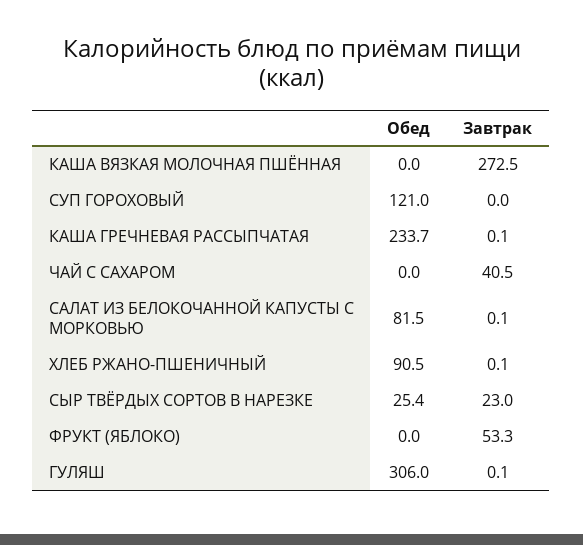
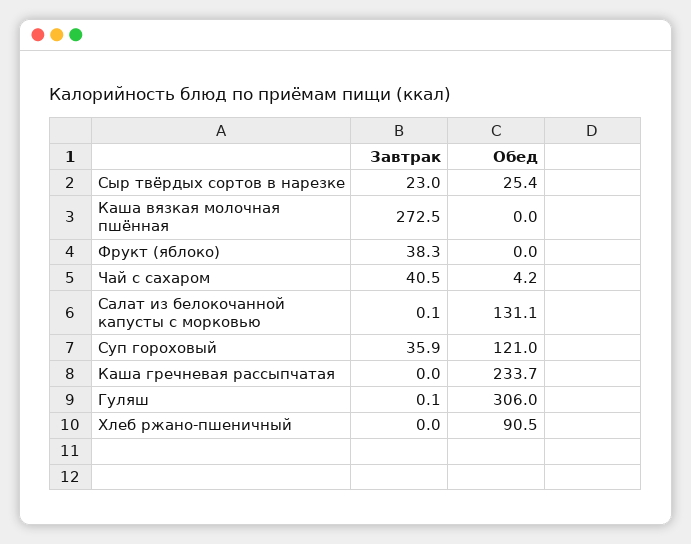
  {
    "Обед": {
      "КАША ВЯЗКАЯ МОЛОЧНАЯ ПШЁННАЯ": 0,
      "СУП ГОРОХОВЫЙ": 121,
      "КАША ГРЕЧНЕВАЯ РАССЫПЧАТАЯ": 233.7,
-     "ЧАЙ С САХАРОМ": 0,
+     "ЧАЙ С САХАРОМ": 4.2,
-     "САЛАТ ИЗ БЕЛОКОЧАННОЙ КАПУСТЫ С МОРКОВЬЮ": 81.5,
+     "САЛАТ ИЗ БЕЛОКОЧАННОЙ КАПУСТЫ С МОРКОВЬЮ": 131.1,
      "ХЛЕБ РЖАНО-ПШЕНИЧНЫЙ": 90.5,
      "СЫР ТВЁРДЫХ СОРТОВ В НАРЕЗКЕ": 25.4,
      "ФРУКТ (ЯБЛОКО)": 0,
      "ГУЛЯШ": 306
    },
    "Завтрак": {
      "КАША ВЯЗКАЯ МОЛОЧНАЯ ПШЁННАЯ": 272.5,
-     "СУП ГОРОХОВЫЙ": 0,
+     "СУП ГОРОХОВЫЙ": 35.9,
-     "КАША ГРЕЧНЕВАЯ РАССЫПЧАТАЯ": 0.1,
+     "КАША ГРЕЧНЕВАЯ РАССЫПЧАТАЯ": 0,
      "ЧАЙ С САХАРОМ": 40.5,
      "САЛАТ ИЗ БЕЛОКОЧАННОЙ КАПУСТЫ С МОРКОВЬЮ": 0.1,
-     "ХЛЕБ РЖАНО-ПШЕНИЧНЫЙ": 0.1,
+     "ХЛЕБ РЖАНО-ПШЕНИЧНЫЙ": 0,
      "СЫР ТВЁРДЫХ СОРТОВ В НАРЕЗКЕ": 23,
-     "ФРУКТ (ЯБЛОКО)": 53.3,
+     "ФРУКТ (ЯБЛОКО)": 38.3,
      "ГУЛЯШ": 0.1
    }
  }

